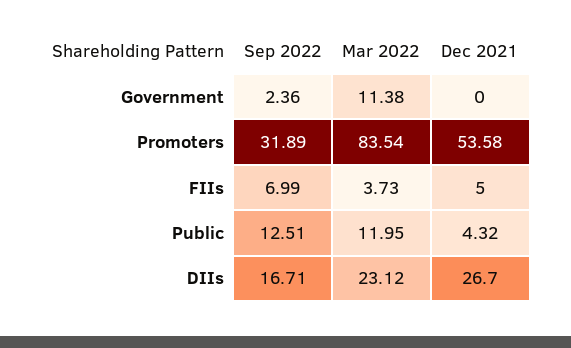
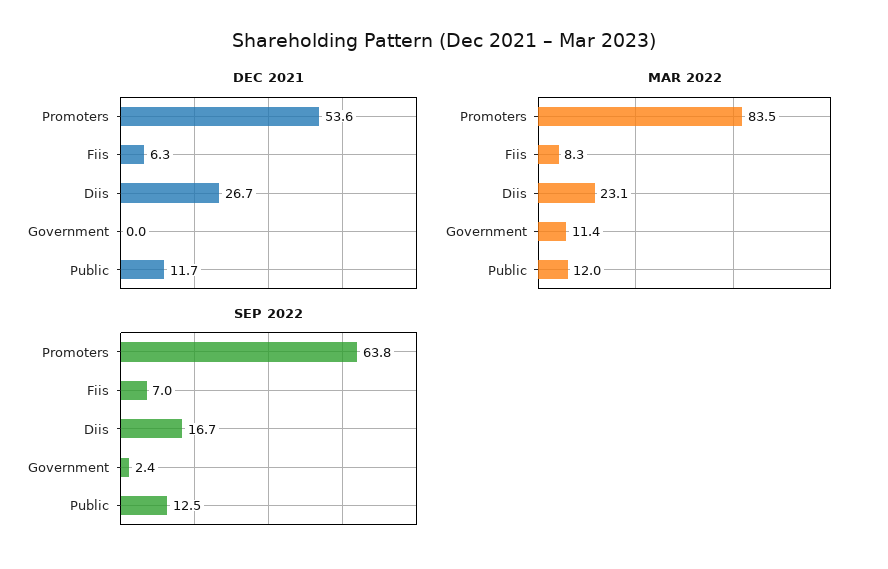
  {
    "Sep 2022": {
      "Government": 2.36,
-     "Promoters": 31.89,
+     "Promoters": 63.8,
      "FIIs": 6.99,
      "Public": 12.51,
      "DIIs": 16.71
    },
    "Mar 2022": {
      "Government": 11.38,
      "Promoters": 83.54,
-     "FIIs": 3.73,
+     "FIIs": 8.3,
      "Public": 11.95,
      "DIIs": 23.12
    },
    "Dec 2021": {
      "Government": 0,
      "Promoters": 53.58,
-     "FIIs": 5,
+     "FIIs": 6.3,
-     "Public": 4.32,
+     "Public": 11.7,
      "DIIs": 26.7
    }
  }

